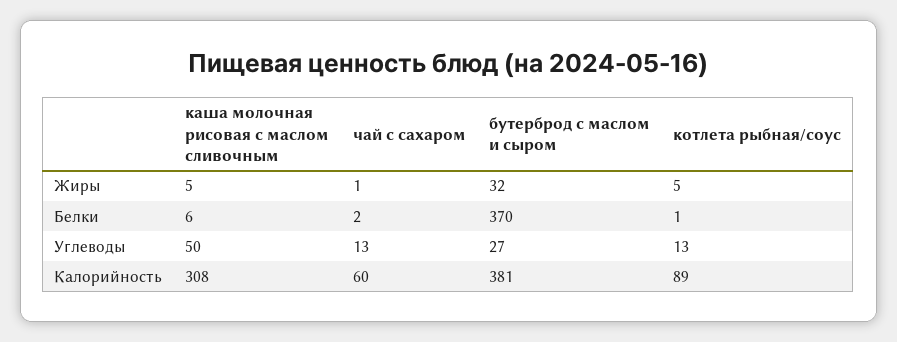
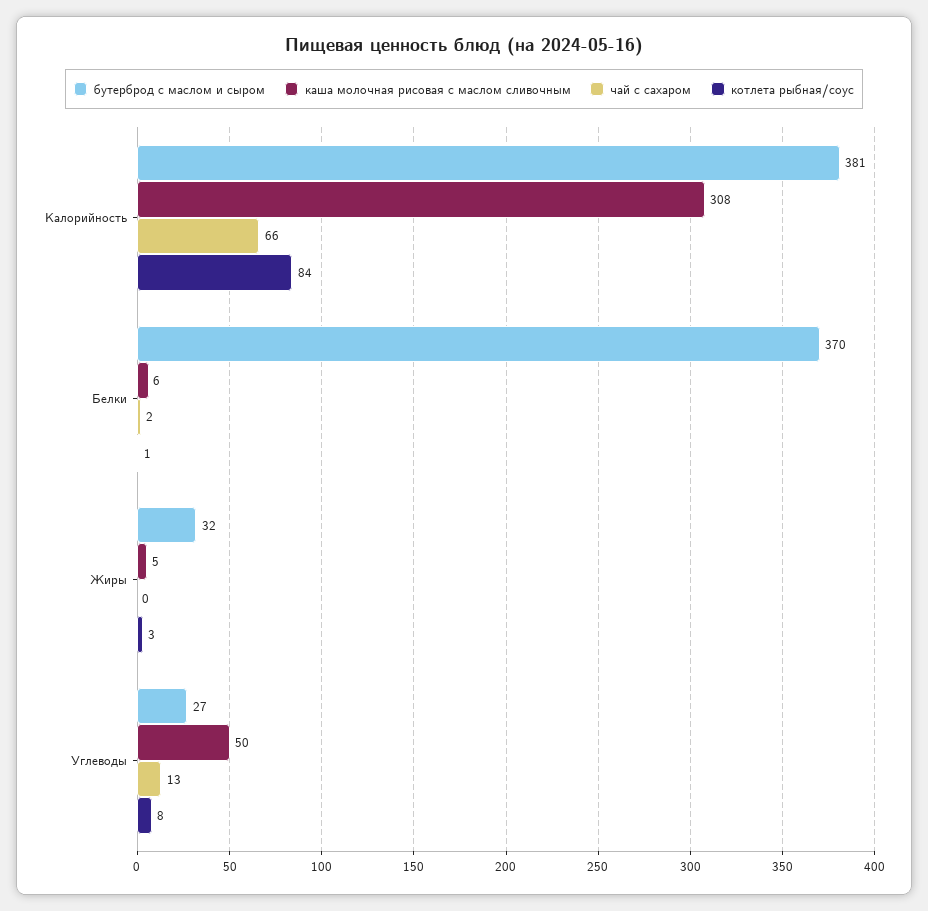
  {
    "каша молочная рисовая с маслом сливочным": {
      "Жиры": 5,
      "Белки": 6,
      "Углеводы": 50,
      "Калорийность": 308
    },
    "чай с сахаром": {
-     "Жиры": 1,
+     "Жиры": 0,
      "Белки": 2,
      "Углеводы": 13,
-     "Калорийность": 60
+     "Калорийность": 66
    },
    "бутерброд с маслом и сыром": {
      "Жиры": 32,
      "Белки": 370,
      "Углеводы": 27,
      "Калорийность": 381
    },
    "котлета рыбная/соус": {
-     "Жиры": 5,
+     "Жиры": 3,
      "Белки": 1,
-     "Углеводы": 13,
+     "Углеводы": 8,
-     "Калорийность": 89
+     "Калорийность": 84
    }
  }

